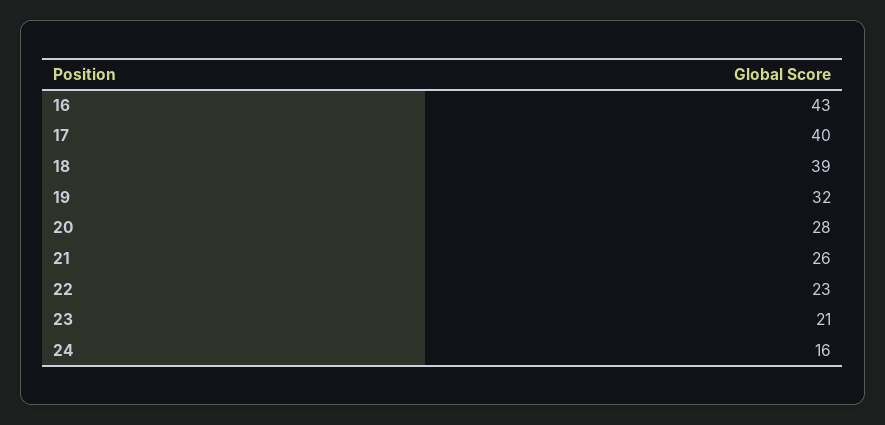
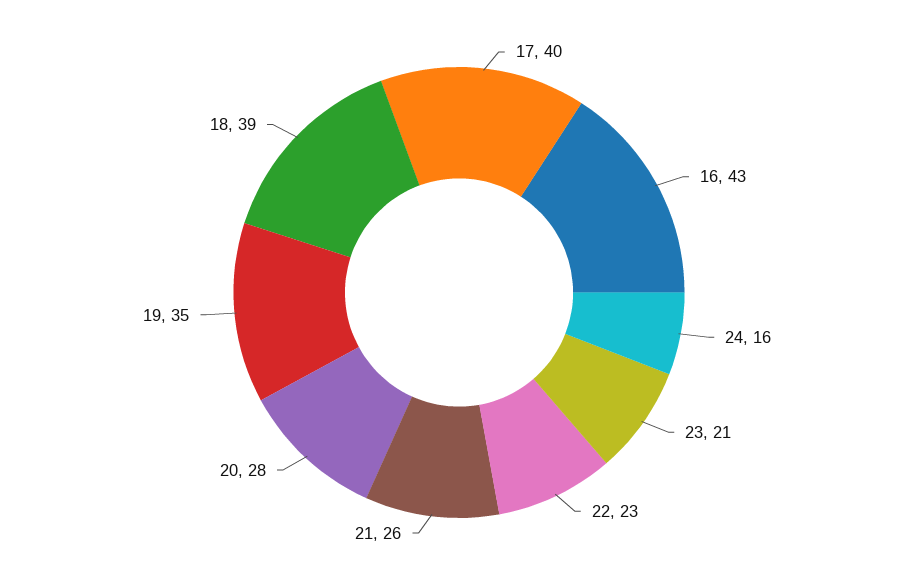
  {
    "16": 43,
    "17": 40,
    "18": 39,
-   "19": 32,
+   "19": 35,
    "20": 28,
    "21": 26,
    "22": 23,
    "23": 21,
    "24": 16
  }

